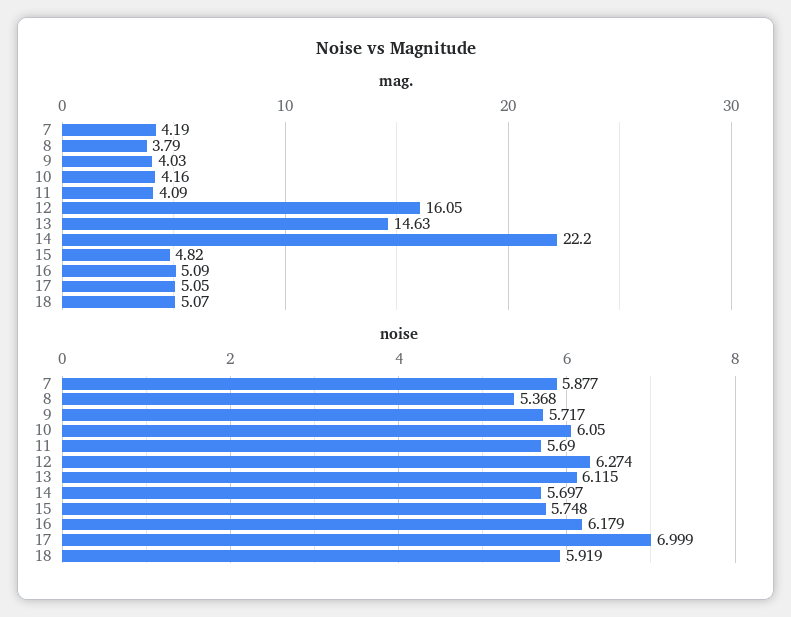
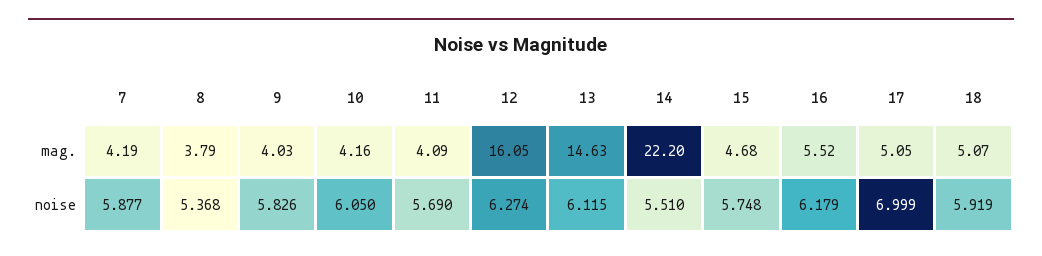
  {
    "mag.": {
      "7": 4.19,
      "8": 3.79,
      "9": 4.03,
      "10": 4.16,
      "11": 4.09,
      "12": 16.05,
      "13": 14.63,
      "14": 22.2,
-     "15": 4.82,
+     "15": 4.68,
-     "16": 5.09,
+     "16": 5.52,
      "17": 5.05,
      "18": 5.07
    },
    "noise": {
      "7": 5.877,
      "8": 5.368,
-     "9": 5.717,
+     "9": 5.826,
      "10": 6.05,
      "11": 5.69,
      "12": 6.274,
      "13": 6.115,
-     "14": 5.697,
+     "14": 5.51,
      "15": 5.748,
      "16": 6.179,
      "17": 6.999,
      "18": 5.919
    }
  }

